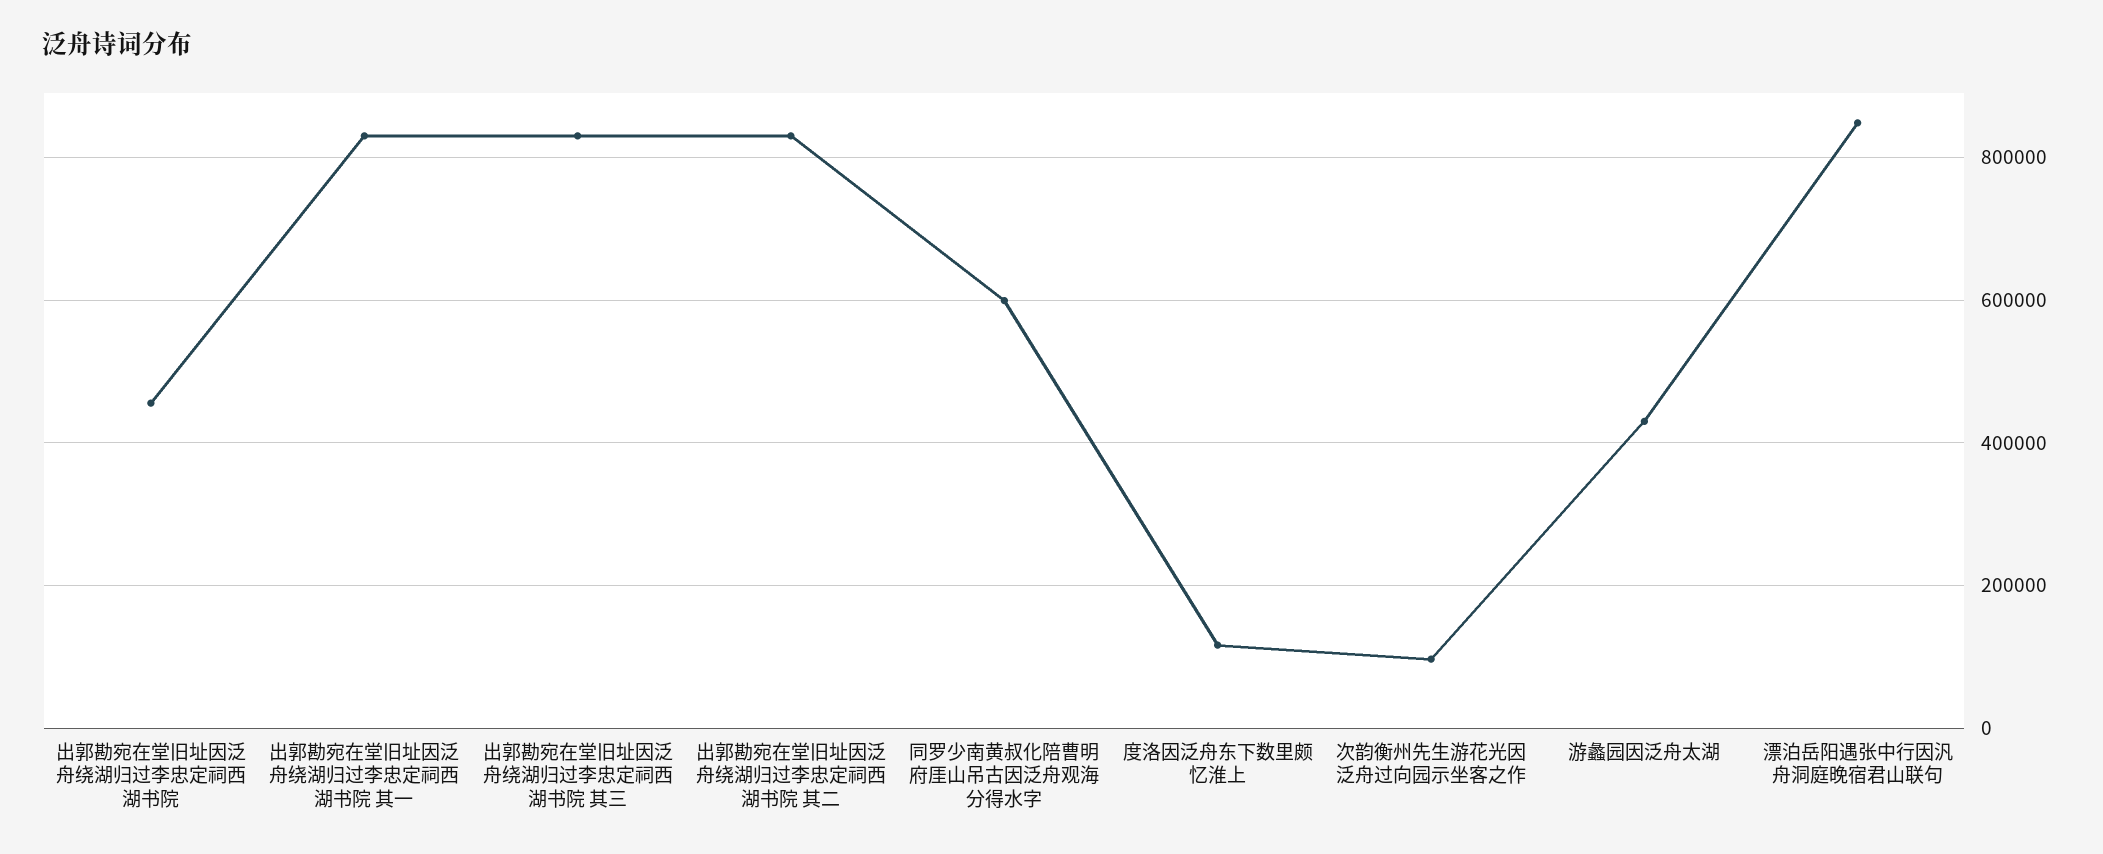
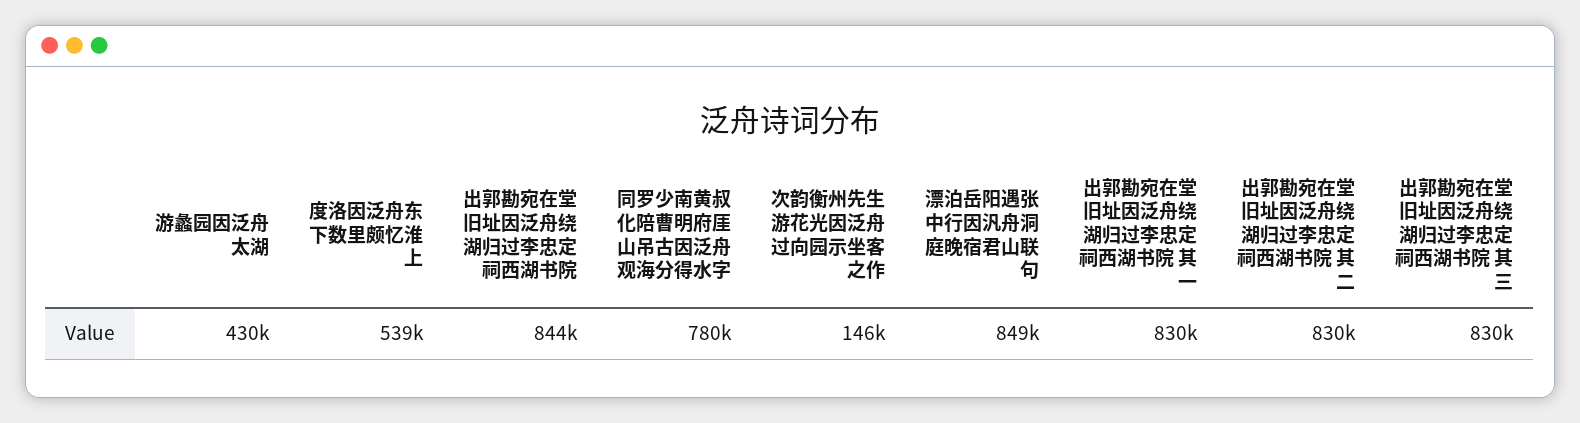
  {
-   "出郭勘宛在堂旧址因泛舟绕湖归过李忠定祠西湖书院": 460000,
+   "出郭勘宛在堂旧址因泛舟绕湖归过李忠定祠西湖书院": 844000,
    "出郭勘宛在堂旧址因泛舟绕湖归过李忠定祠西湖书院 其一": 830000,
    "出郭勘宛在堂旧址因泛舟绕湖归过李忠定祠西湖书院 其三": 830000,
    "出郭勘宛在堂旧址因泛舟绕湖归过李忠定祠西湖书院 其二": 830000,
-   "同罗少南黄叔化陪曹明府厓山吊古因泛舟观海分得水字": 600000,
+   "同罗少南黄叔化陪曹明府厓山吊古因泛舟观海分得水字": 780000,
-   "度洛因泛舟东下数里颇忆淮上": 120000,
+   "度洛因泛舟东下数里颇忆淮上": 539000,
-   "次韵衡州先生游花光因泛舟过向园示坐客之作": 100000,
+   "次韵衡州先生游花光因泛舟过向园示坐客之作": 146000,
    "游蠡园因泛舟太湖": 430000,
    "漂泊岳阳遇张中行因汎舟洞庭晚宿君山联句": 849000
  }

